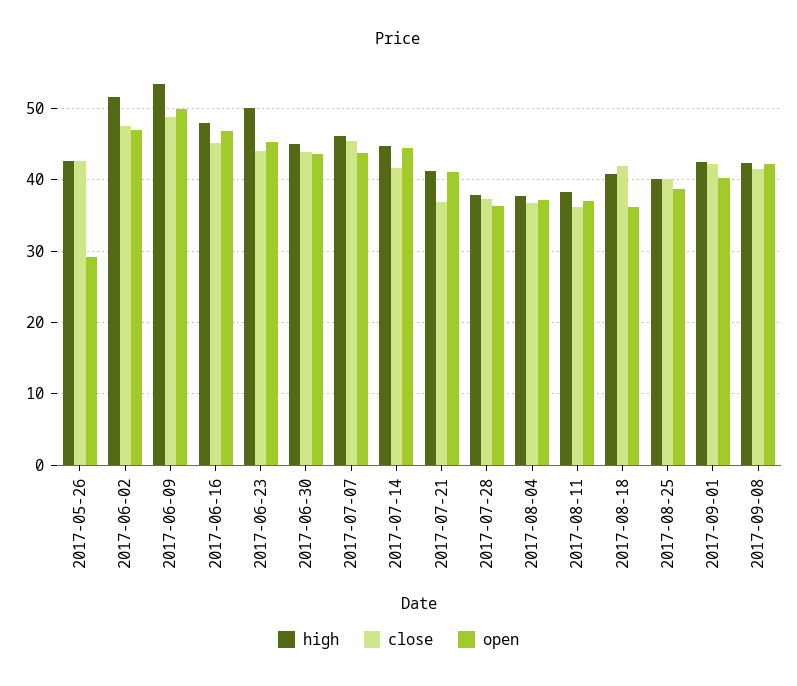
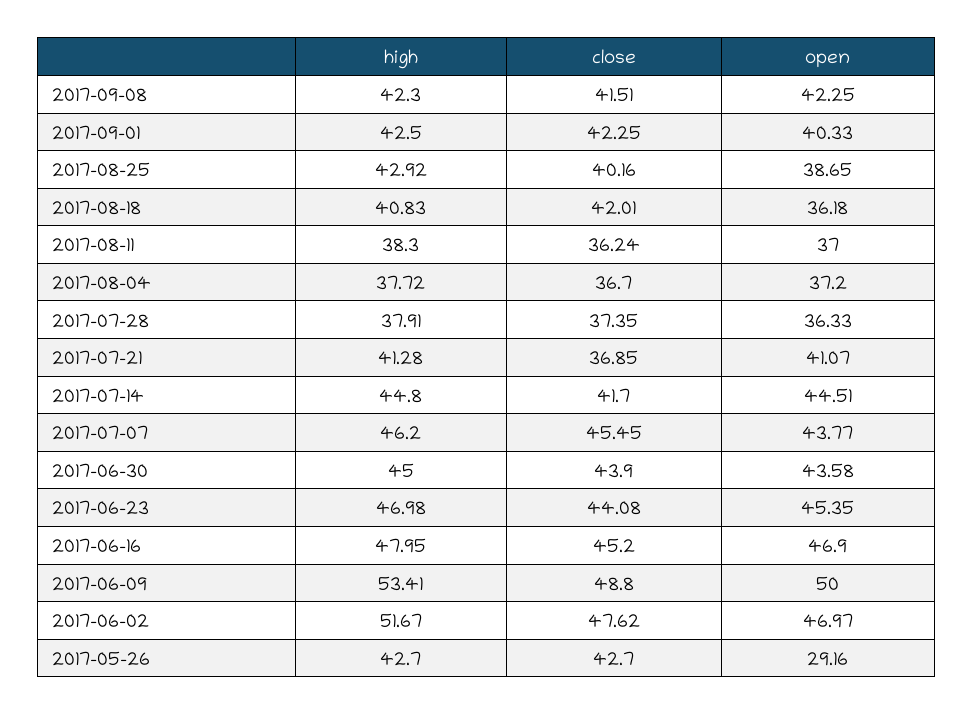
  {
    "high": {
      "2017-05-26": 42.7,
      "2017-06-02": 51.67,
      "2017-06-09": 53.41,
      "2017-06-16": 47.95,
-     "2017-06-23": 50,
+     "2017-06-23": 46.98,
      "2017-06-30": 45,
      "2017-07-07": 46.2,
      "2017-07-14": 44.8,
      "2017-07-21": 41.28,
      "2017-07-28": 37.91,
      "2017-08-04": 37.72,
      "2017-08-11": 38.3,
      "2017-08-18": 40.83,
-     "2017-08-25": 40,
+     "2017-08-25": 42.92,
      "2017-09-01": 42.5,
      "2017-09-08": 42.3
    },
    "close": {
      "2017-05-26": 42.7,
      "2017-06-02": 47.62,
      "2017-06-09": 48.8,
      "2017-06-16": 45.2,
      "2017-06-23": 44.08,
      "2017-06-30": 43.9,
      "2017-07-07": 45.45,
      "2017-07-14": 41.7,
      "2017-07-21": 36.85,
      "2017-07-28": 37.35,
      "2017-08-04": 36.7,
      "2017-08-11": 36.24,
      "2017-08-18": 42.01,
      "2017-08-25": 40.16,
      "2017-09-01": 42.25,
      "2017-09-08": 41.51
    },
    "open": {
      "2017-05-26": 29.16,
      "2017-06-02": 46.97,
      "2017-06-09": 50,
      "2017-06-16": 46.9,
      "2017-06-23": 45.35,
      "2017-06-30": 43.58,
      "2017-07-07": 43.77,
      "2017-07-14": 44.51,
      "2017-07-21": 41.07,
      "2017-07-28": 36.33,
      "2017-08-04": 37.2,
      "2017-08-11": 37,
      "2017-08-18": 36.18,
      "2017-08-25": 38.65,
      "2017-09-01": 40.33,
      "2017-09-08": 42.25
    }
  }

